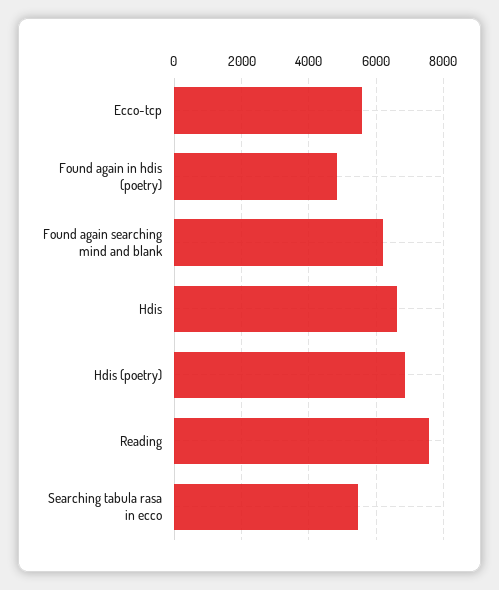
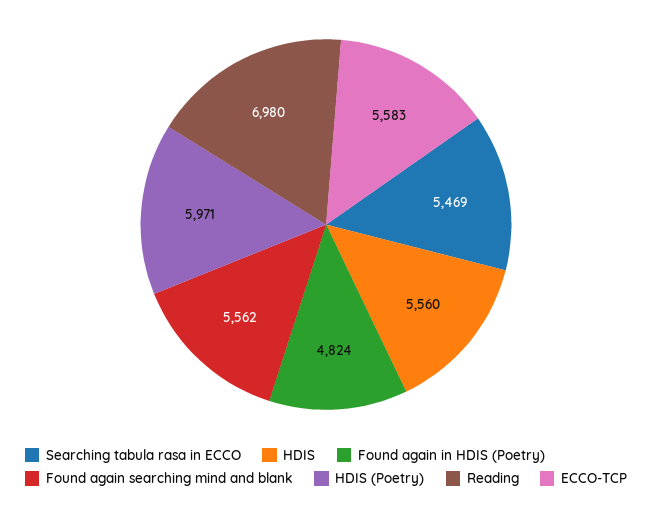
  {
    "Ecco-tcp": 5583,
    "Found again in hdis (poetry)": 4824,
-   "Found again searching mind and blank": 6200,
+   "Found again searching mind and blank": 5562,
-   "Hdis": 6600,
+   "Hdis": 5560,
-   "Hdis (poetry)": 6800,
+   "Hdis (poetry)": 5971,
-   "Reading": 7600,
+   "Reading": 6980,
    "Searching tabula rasa in ecco": 5469
  }

